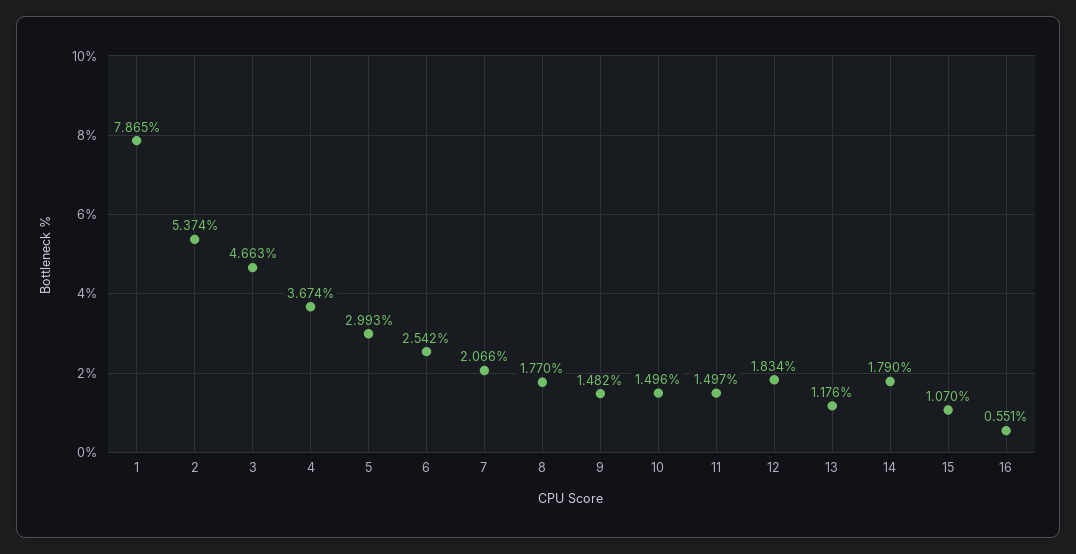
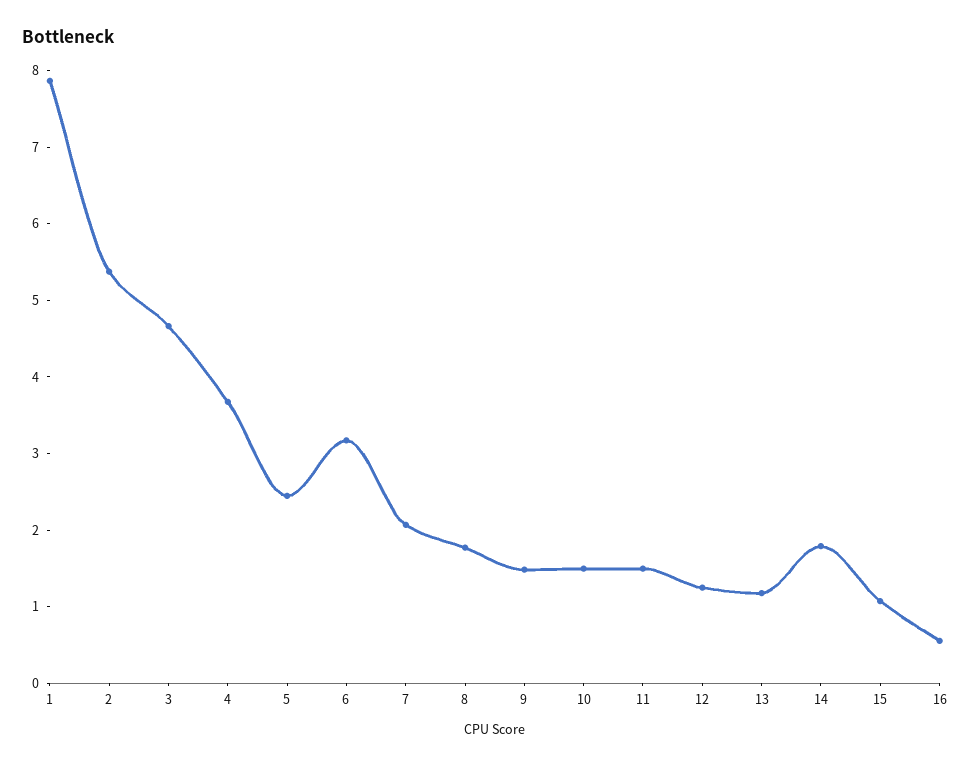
  {
    "1": 7.865,
    "2": 5.374,
    "3": 4.663,
    "4": 3.674,
-   "5": 2.993,
+   "5": 2.4,
-   "6": 2.542,
+   "6": 3.2,
    "7": 2.066,
    "8": 1.77,
    "9": 1.482,
    "10": 1.496,
    "11": 1.497,
-   "12": 1.834,
+   "12": 1.2,
    "13": 1.176,
    "14": 1.79,
    "15": 1.07,
    "16": 0.551
  }

